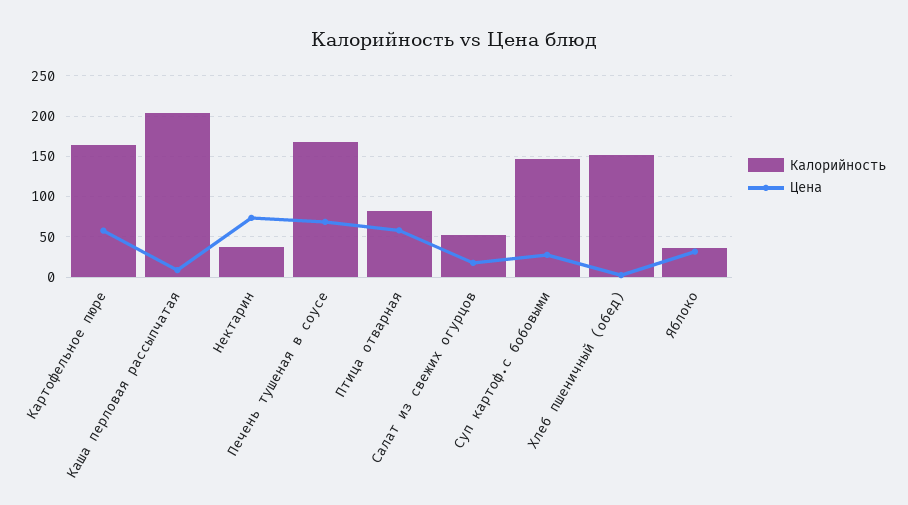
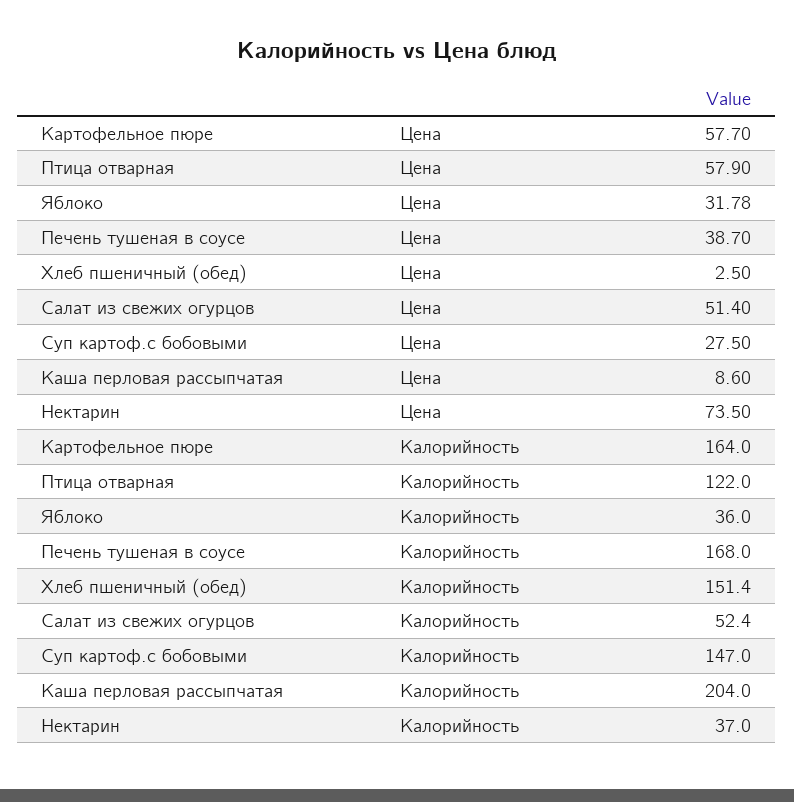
  {
    "Калорийность": {
      "Картофельное пюре": 164,
      "Каша перловая рассыпчатая": 204,
      "Нектарин": 37,
      "Печень тушеная в соусе": 168,
-     "Птица отварная": 80,
+     "Птица отварная": 122,
      "Салат из свежих огурцов": 52.4,
      "Суп картоф.с бобовыми": 147,
      "Хлеб пшеничный (обед)": 151.4,
      "Яблоко": 36
    },
    "Цена": {
      "Картофельное пюре": 57.7,
      "Каша перловая рассыпчатая": 8.6,
      "Нектарин": 73.5,
-     "Печень тушеная в соусе": 70,
+     "Печень тушеная в соусе": 38.7,
      "Птица отварная": 57.9,
-     "Салат из свежих огурцов": 20,
+     "Салат из свежих огурцов": 51.4,
      "Суп картоф.с бобовыми": 27.5,
      "Хлеб пшеничный (обед)": 2.5,
      "Яблоко": 31.78
    }
  }

